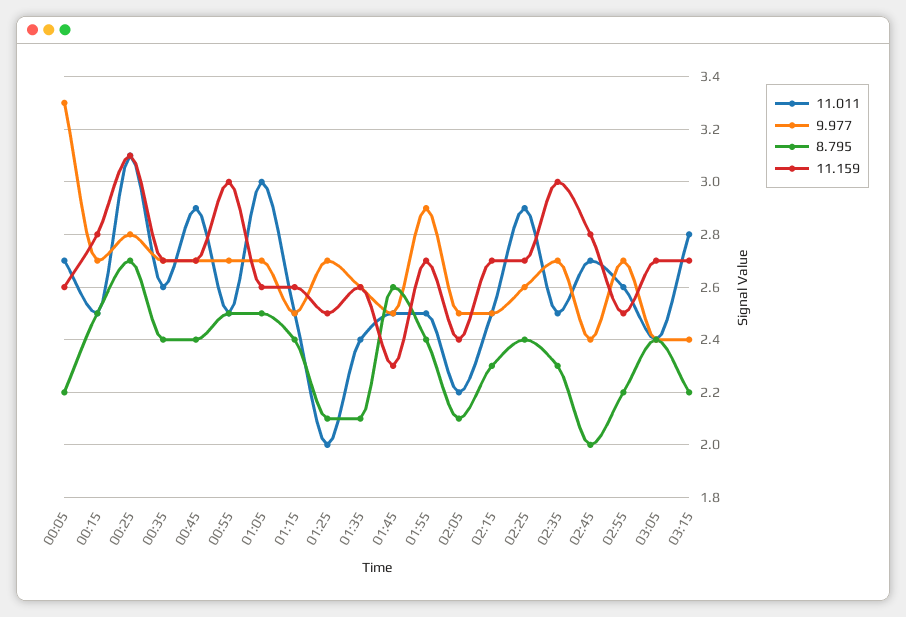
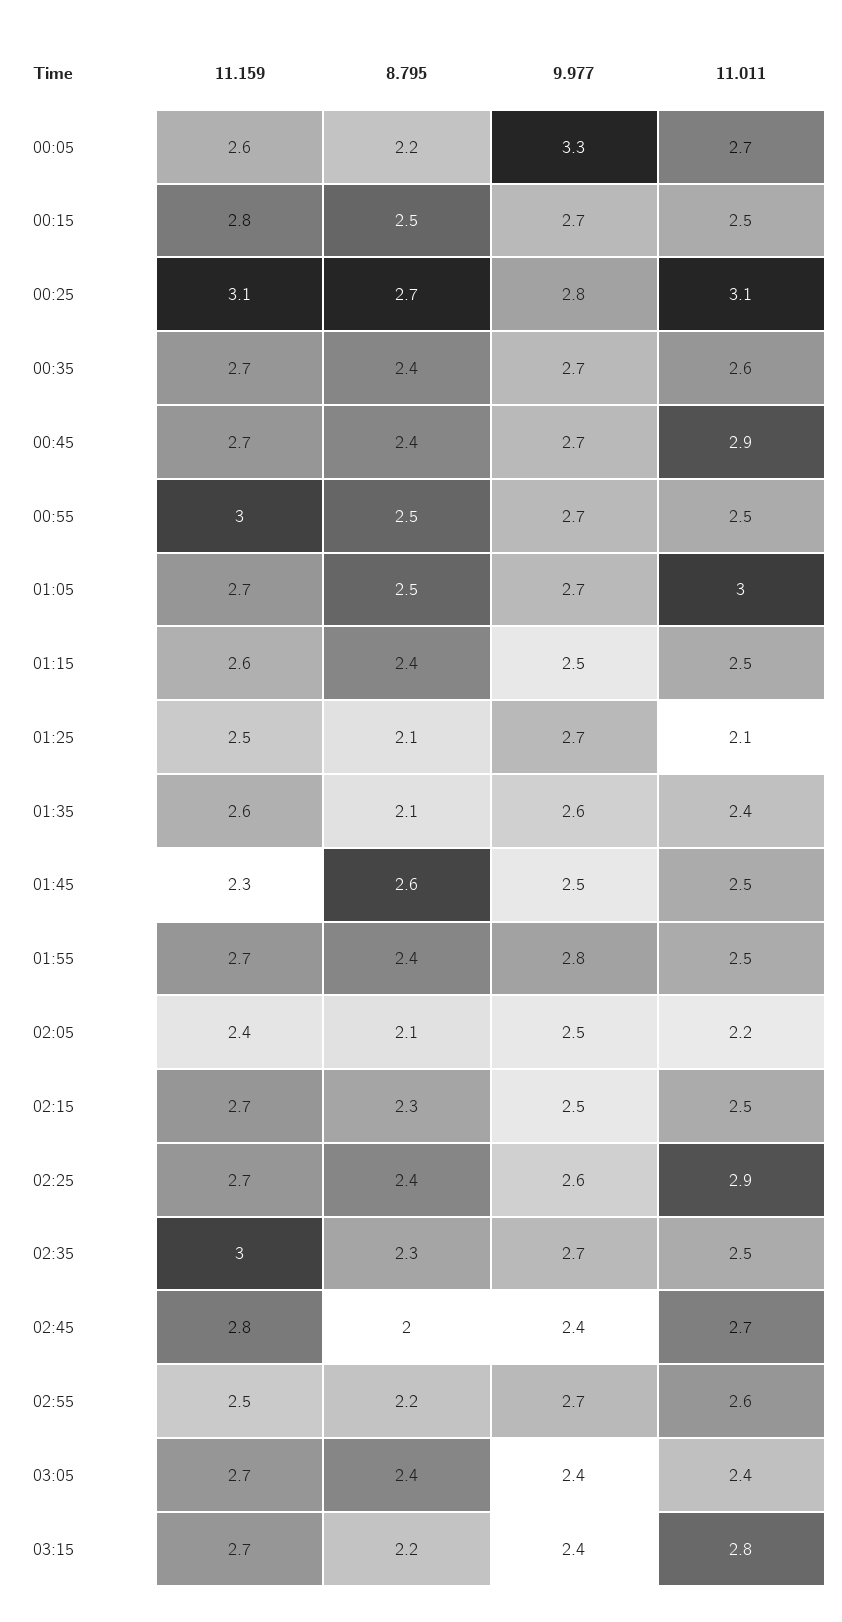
  {
    "11.011": {
      "00:05": 2.7,
      "00:15": 2.5,
      "00:25": 3.1,
      "00:35": 2.6,
      "00:45": 2.9,
      "00:55": 2.5,
      "01:05": 3,
      "01:15": 2.5,
-     "01:25": 2,
+     "01:25": 2.1,
      "01:35": 2.4,
      "01:45": 2.5,
      "01:55": 2.5,
      "02:05": 2.2,
      "02:15": 2.5,
      "02:25": 2.9,
      "02:35": 2.5,
      "02:45": 2.7,
      "02:55": 2.6,
      "03:05": 2.4,
      "03:15": 2.8
    },
    "9.977": {
      "00:05": 3.3,
      "00:15": 2.7,
      "00:25": 2.8,
      "00:35": 2.7,
      "00:45": 2.7,
      "00:55": 2.7,
      "01:05": 2.7,
      "01:15": 2.5,
      "01:25": 2.7,
      "01:35": 2.6,
      "01:45": 2.5,
-     "01:55": 2.9,
+     "01:55": 2.8,
      "02:05": 2.5,
      "02:15": 2.5,
      "02:25": 2.6,
      "02:35": 2.7,
      "02:45": 2.4,
      "02:55": 2.7,
      "03:05": 2.4,
      "03:15": 2.4
    },
    "8.795": {
      "00:05": 2.2,
      "00:15": 2.5,
      "00:25": 2.7,
      "00:35": 2.4,
      "00:45": 2.4,
      "00:55": 2.5,
      "01:05": 2.5,
      "01:15": 2.4,
      "01:25": 2.1,
      "01:35": 2.1,
      "01:45": 2.6,
      "01:55": 2.4,
      "02:05": 2.1,
      "02:15": 2.3,
      "02:25": 2.4,
      "02:35": 2.3,
      "02:45": 2,
      "02:55": 2.2,
      "03:05": 2.4,
      "03:15": 2.2
    },
    "11.159": {
      "00:05": 2.6,
      "00:15": 2.8,
      "00:25": 3.1,
      "00:35": 2.7,
      "00:45": 2.7,
      "00:55": 3,
-     "01:05": 2.6,
+     "01:05": 2.7,
      "01:15": 2.6,
      "01:25": 2.5,
      "01:35": 2.6,
      "01:45": 2.3,
      "01:55": 2.7,
      "02:05": 2.4,
      "02:15": 2.7,
      "02:25": 2.7,
      "02:35": 3,
      "02:45": 2.8,
      "02:55": 2.5,
      "03:05": 2.7,
      "03:15": 2.7
    }
  }

